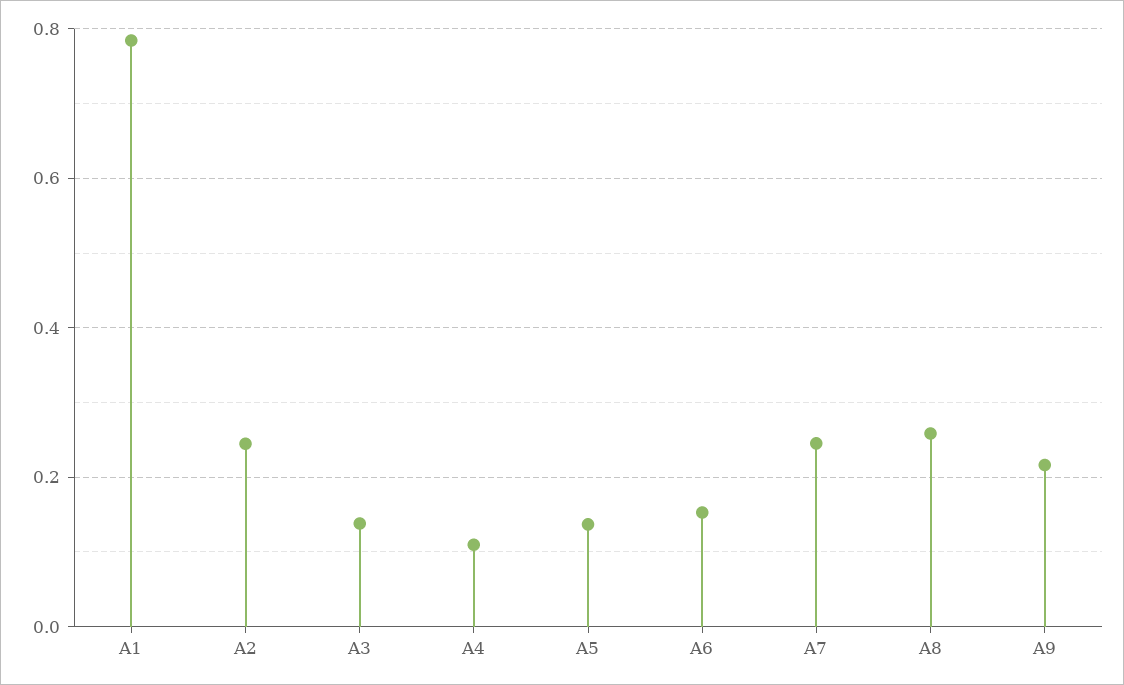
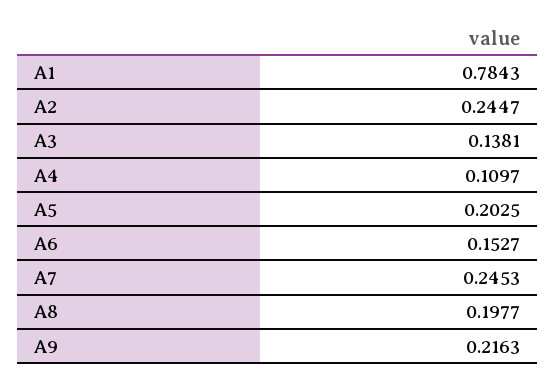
  {
    "A1": 0.7843,
    "A2": 0.2447,
    "A3": 0.1381,
    "A4": 0.1097,
-   "A5": 0.14,
+   "A5": 0.2025,
    "A6": 0.1527,
    "A7": 0.2453,
-   "A8": 0.26,
+   "A8": 0.1977,
    "A9": 0.2163
  }

